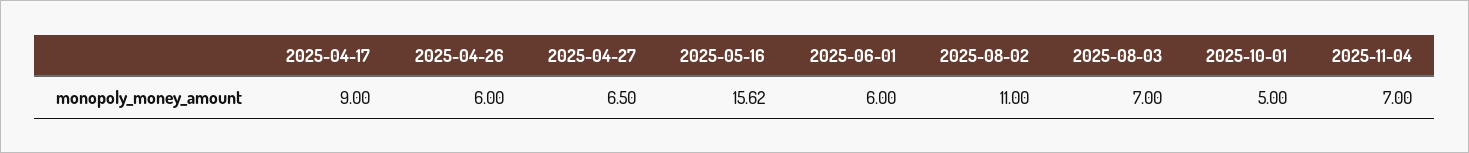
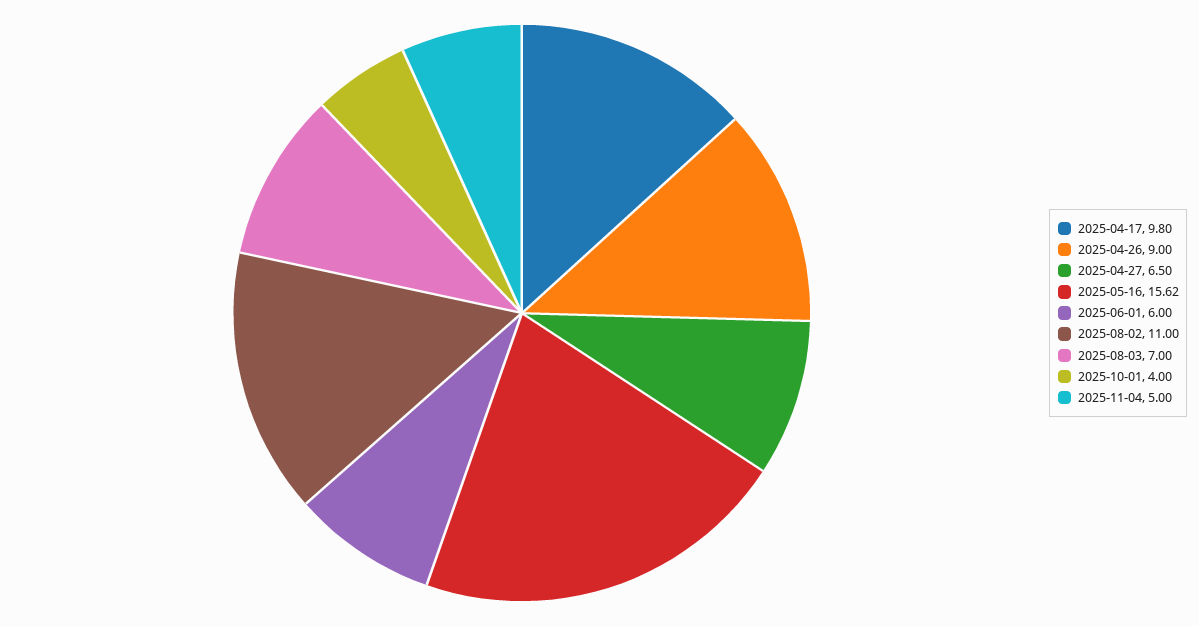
  {
-   "2025-04-17": 9,
+   "2025-04-17": 9.8,
-   "2025-04-26": 6,
+   "2025-04-26": 9,
    "2025-04-27": 6.5,
    "2025-05-16": 15.62,
    "2025-06-01": 6,
    "2025-08-02": 11,
    "2025-08-03": 7,
-   "2025-10-01": 5,
+   "2025-10-01": 4,
-   "2025-11-04": 7
+   "2025-11-04": 5
  }

